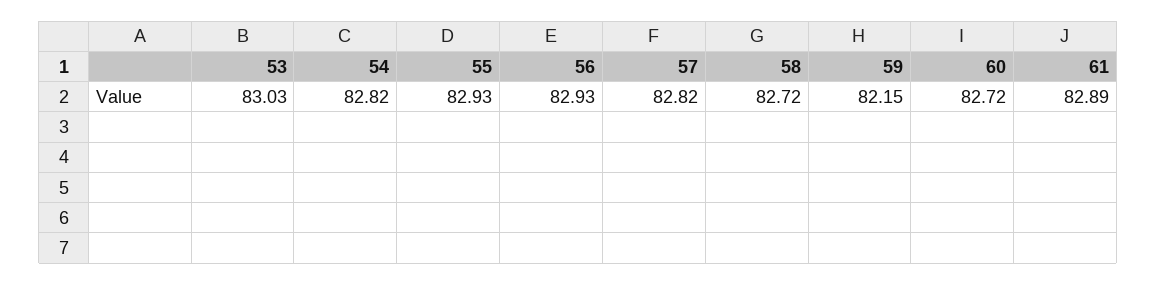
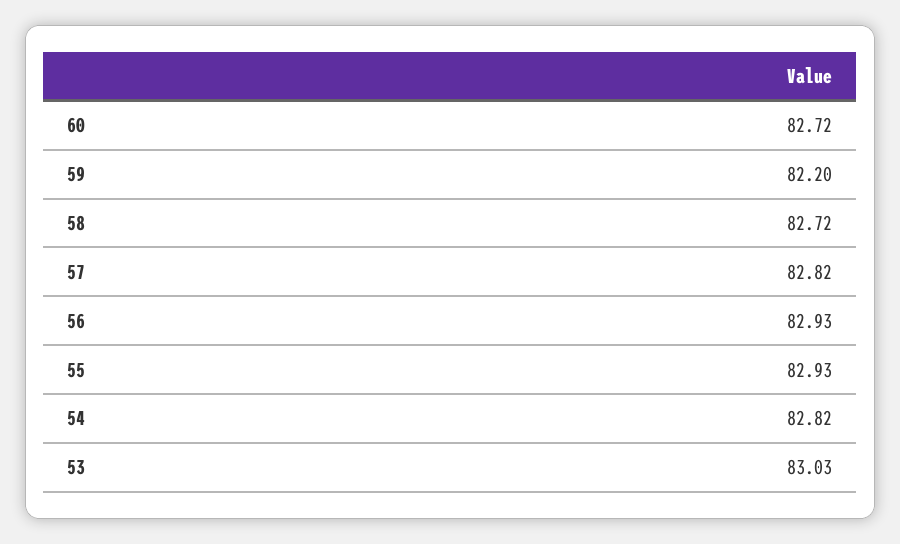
  {
    "53": 83.03,
    "54": 82.82,
    "55": 82.93,
    "56": 82.93,
    "57": 82.82,
    "58": 82.72,
-   "59": 82.15,
+   "59": 82.2,
-   "60": 82.72,
+   "60": 82.72
-   "61": 82.89
  }

